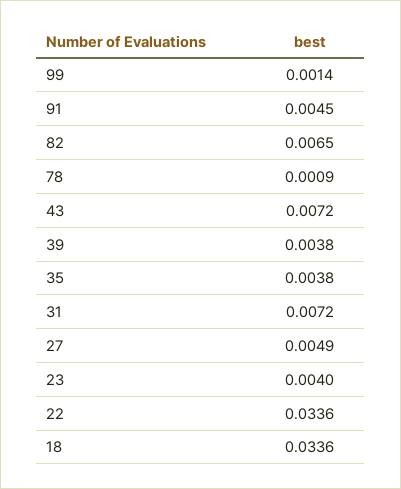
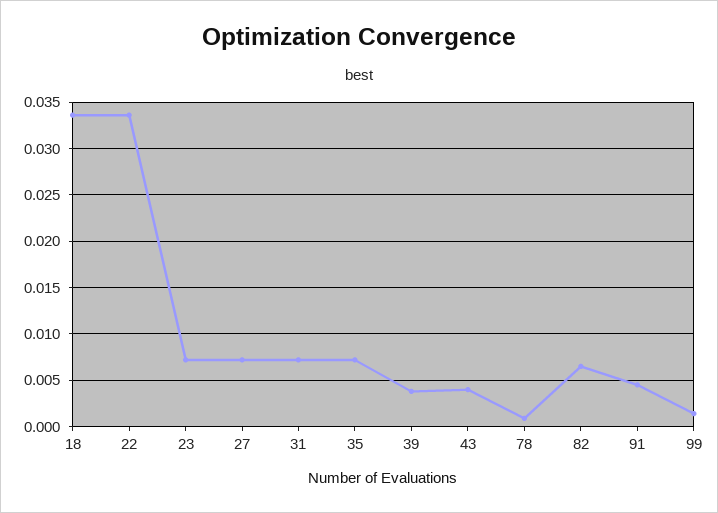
  {
    "99": 0.0014,
    "91": 0.0045,
    "82": 0.0065,
    "78": 0.0009,
-   "43": 0.0072,
+   "43": 0.004,
    "39": 0.0038,
-   "35": 0.0038,
+   "35": 0.007,
    "31": 0.0072,
-   "27": 0.0049,
+   "27": 0.007,
-   "23": 0.004,
+   "23": 0.007,
    "22": 0.0336,
    "18": 0.0336
  }

